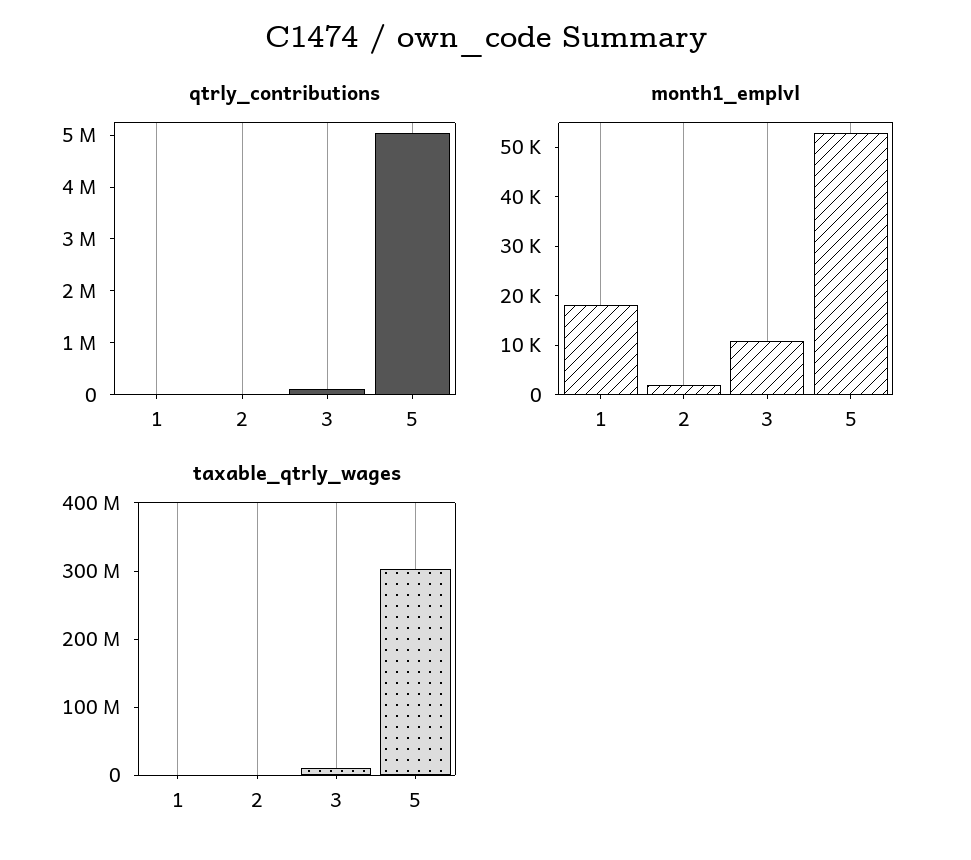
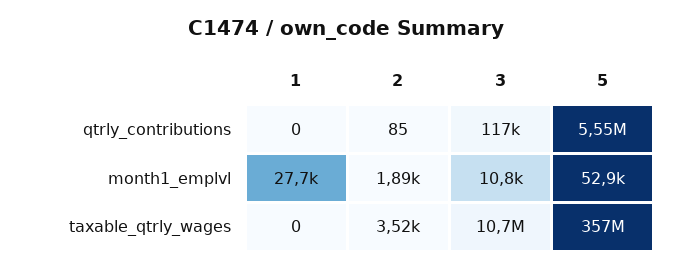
  {
    "qtrly_contributions": {
      "1": 0,
      "2": 85,
      "3": 117000,
-     "5": 5000000
+     "5": 5550000
    },
    "month1_emplvl": {
-     "1": 18000,
+     "1": 27700,
      "2": 1890,
      "3": 10800,
      "5": 52900
    },
    "taxable_qtrly_wages": {
      "1": 0,
      "2": 3520,
      "3": 10700000,
-     "5": 300000000
+     "5": 357000000
    }
  }

